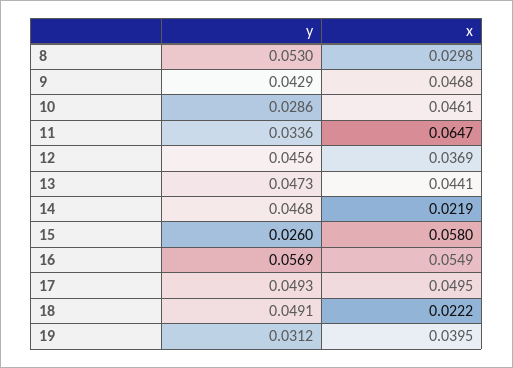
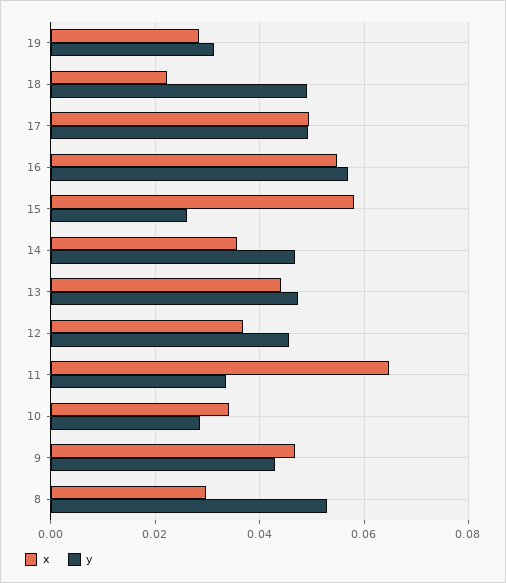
  {
    "y": {
      "8": 0.053,
      "9": 0.0429,
      "10": 0.0286,
      "11": 0.0336,
      "12": 0.0456,
      "13": 0.0473,
      "14": 0.0468,
      "15": 0.026,
      "16": 0.0569,
      "17": 0.0493,
      "18": 0.0491,
      "19": 0.0312
    },
    "x": {
      "8": 0.0298,
      "9": 0.0468,
-     "10": 0.0461,
+     "10": 0.034,
      "11": 0.0647,
      "12": 0.0369,
      "13": 0.0441,
-     "14": 0.0219,
+     "14": 0.036,
      "15": 0.058,
      "16": 0.0549,
      "17": 0.0495,
      "18": 0.0222,
-     "19": 0.0395
+     "19": 0.028
    }
  }

